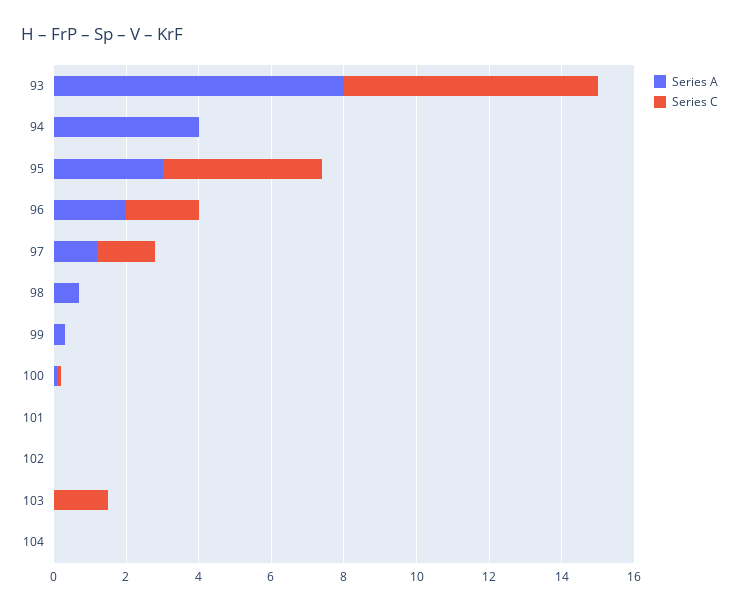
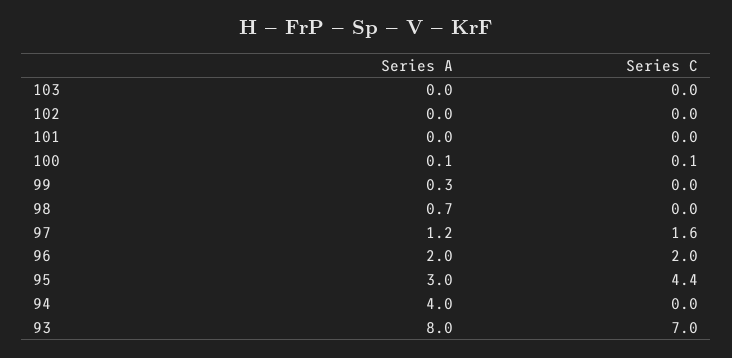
  {
    "Series A": {
      "93": 8,
      "94": 4,
      "95": 3,
      "96": 2,
      "97": 1.2,
      "98": 0.7,
      "99": 0.3,
      "100": 0.1,
      "101": 0,
      "102": 0,
-     "103": 0,
+     "103": 0
-     "104": 0
    },
    "Series C": {
      "93": 7,
      "94": 0,
      "95": 4.4,
      "96": 2,
      "97": 1.6,
      "98": 0,
      "99": 0,
      "100": 0.1,
      "101": 0,
      "102": 0,
-     "103": 1.5,
+     "103": 0
-     "104": 0
    }
  }

